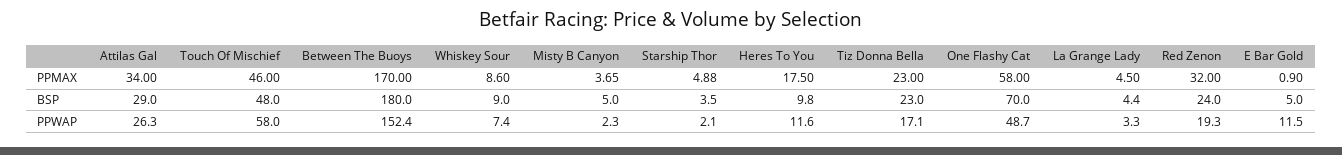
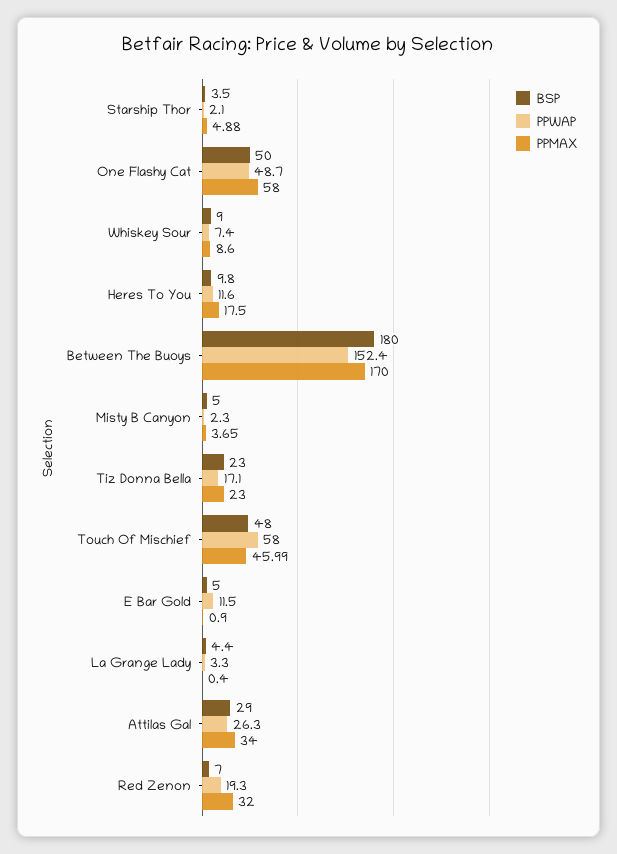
  {
    "PPMAX": {
      "Attilas Gal": 34,
-     "Touch Of Mischief": 46,
+     "Touch Of Mischief": 45.99,
      "Between The Buoys": 170,
      "Whiskey Sour": 8.6,
      "Misty B Canyon": 3.65,
      "Starship Thor": 4.88,
      "Heres To You": 17.5,
      "Tiz Donna Bella": 23,
      "One Flashy Cat": 58,
-     "La Grange Lady": 4.5,
+     "La Grange Lady": 0.4,
      "Red Zenon": 32,
      "E Bar Gold": 0.9
    },
    "BSP": {
      "Attilas Gal": 29,
      "Touch Of Mischief": 48,
      "Between The Buoys": 180,
      "Whiskey Sour": 9,
      "Misty B Canyon": 5,
      "Starship Thor": 3.5,
      "Heres To You": 9.8,
      "Tiz Donna Bella": 23,
-     "One Flashy Cat": 70,
+     "One Flashy Cat": 50,
      "La Grange Lady": 4.4,
-     "Red Zenon": 24,
+     "Red Zenon": 7,
      "E Bar Gold": 5
    },
    "PPWAP": {
      "Attilas Gal": 26.3,
      "Touch Of Mischief": 58,
      "Between The Buoys": 152.4,
      "Whiskey Sour": 7.4,
      "Misty B Canyon": 2.3,
      "Starship Thor": 2.1,
      "Heres To You": 11.6,
      "Tiz Donna Bella": 17.1,
      "One Flashy Cat": 48.7,
      "La Grange Lady": 3.3,
      "Red Zenon": 19.3,
      "E Bar Gold": 11.5
    }
  }

